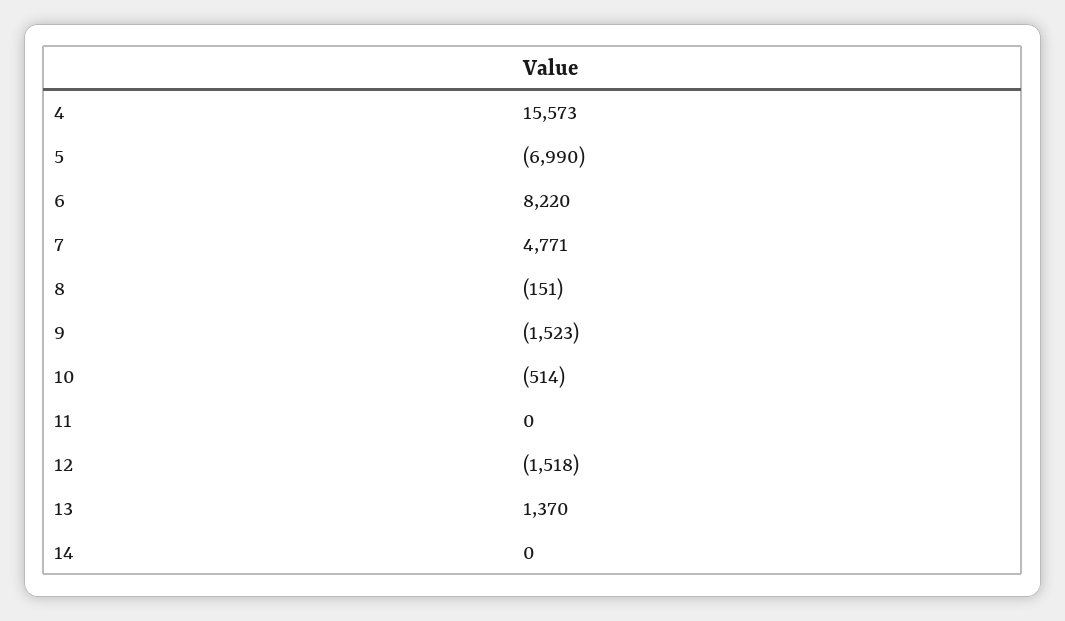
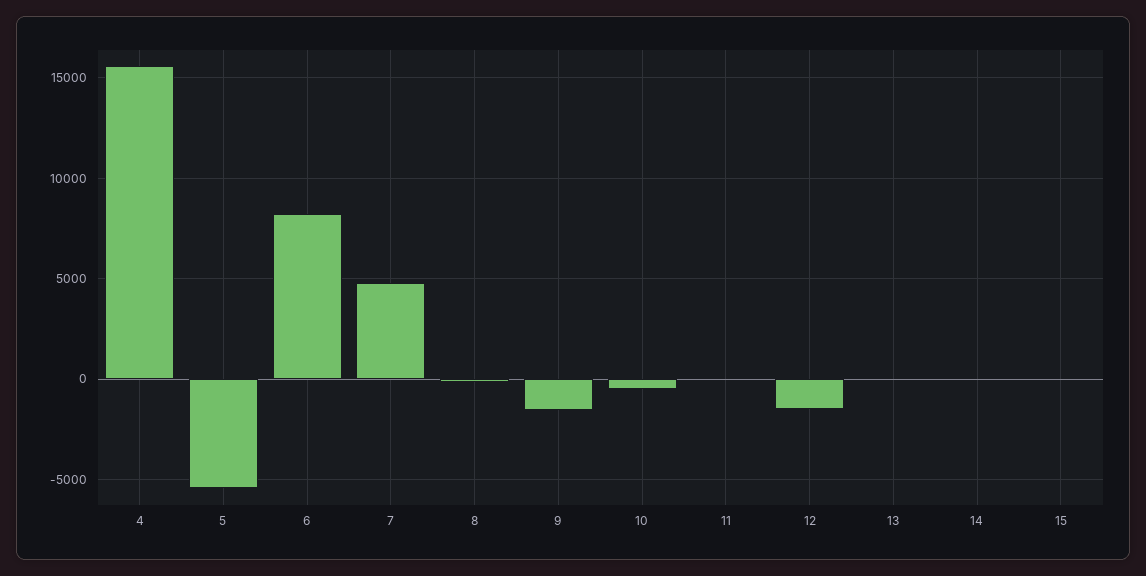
  {
    "4": 15573,
-   "5": -6990,
+   "5": -5500,
    "6": 8220,
    "7": 4771,
    "8": -151,
    "9": -1523,
    "10": -514,
    "11": 0,
    "12": -1518,
-   "13": 1370,
+   "13": 0,
-   "14": 0
+   "14": 0,
+   "15": 0
  }

